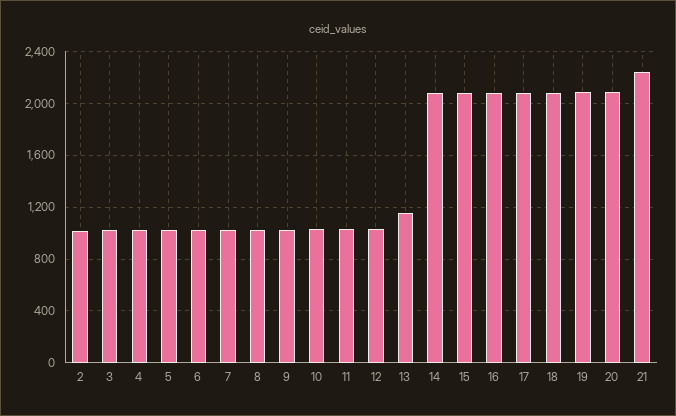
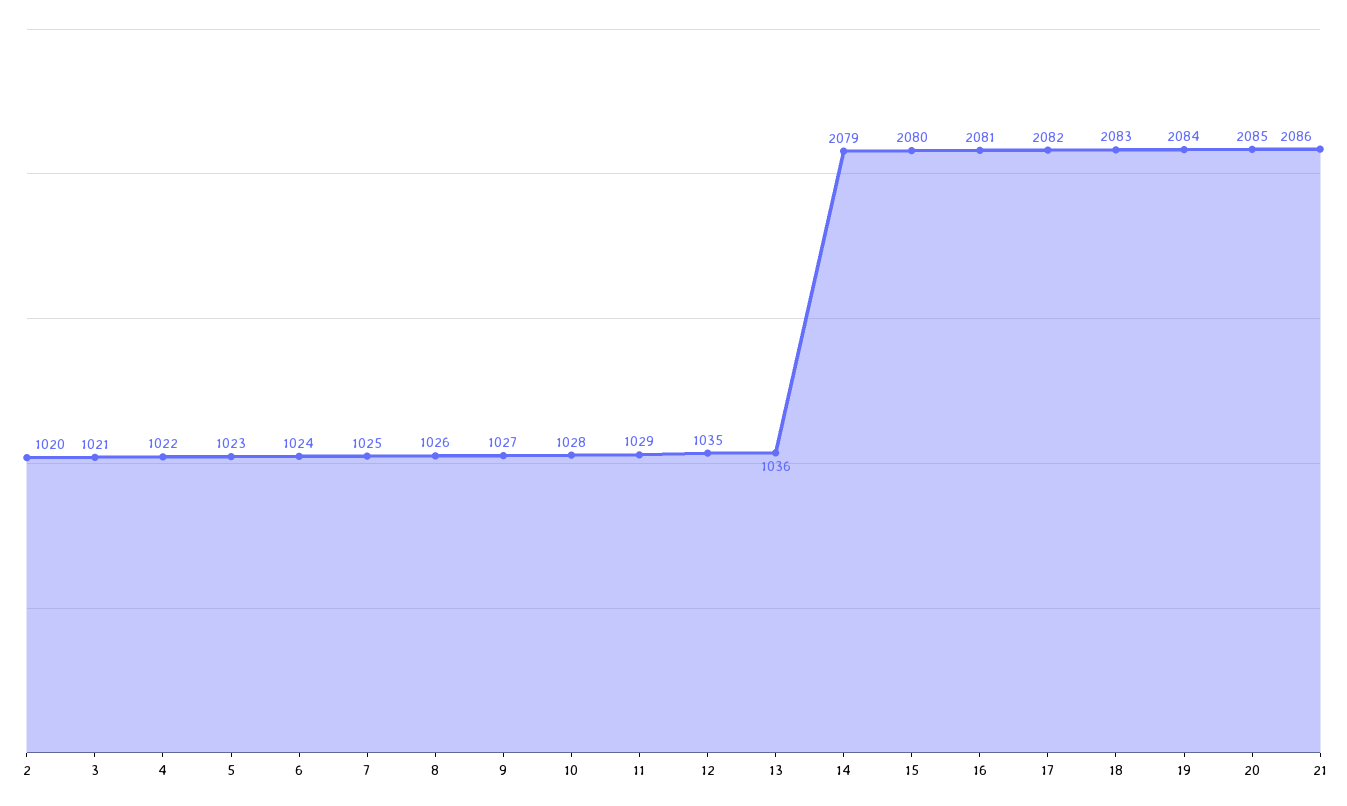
  {
    "2": 1020,
    "3": 1021,
    "4": 1022,
    "5": 1023,
    "6": 1024,
    "7": 1025,
    "8": 1026,
    "9": 1027,
    "10": 1028,
    "11": 1029,
    "12": 1035,
-   "13": 1150,
+   "13": 1036,
    "14": 2079,
    "15": 2080,
    "16": 2081,
    "17": 2082,
    "18": 2083,
    "19": 2084,
    "20": 2085,
-   "21": 2250
+   "21": 2086
  }

